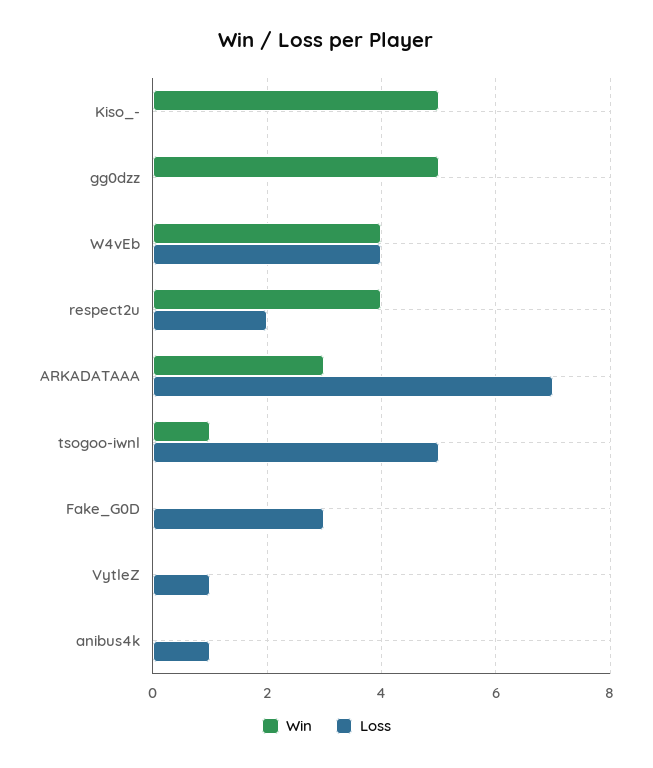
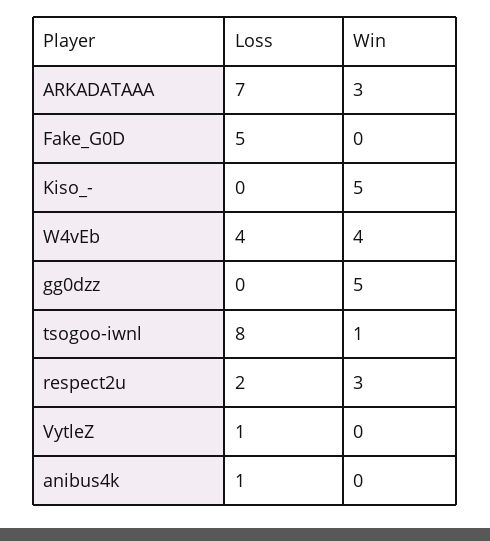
  {
    "Win": {
      "Kiso_-": 5,
      "gg0dzz": 5,
      "W4vEb": 4,
-     "respect2u": 4,
+     "respect2u": 3,
      "ARKADATAAA": 3,
      "tsogoo-iwnl": 1,
      "Fake_G0D": 0,
      "VytleZ": 0,
      "anibus4k": 0
    },
    "Loss": {
      "Kiso_-": 0,
      "gg0dzz": 0,
      "W4vEb": 4,
      "respect2u": 2,
      "ARKADATAAA": 7,
-     "tsogoo-iwnl": 5,
+     "tsogoo-iwnl": 8,
-     "Fake_G0D": 3,
+     "Fake_G0D": 5,
      "VytleZ": 1,
      "anibus4k": 1
    }
  }

